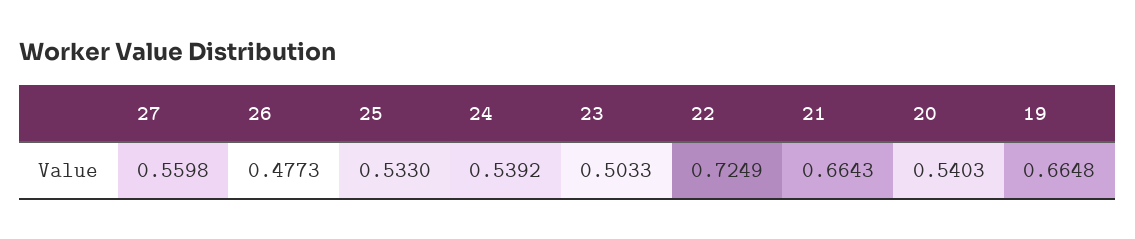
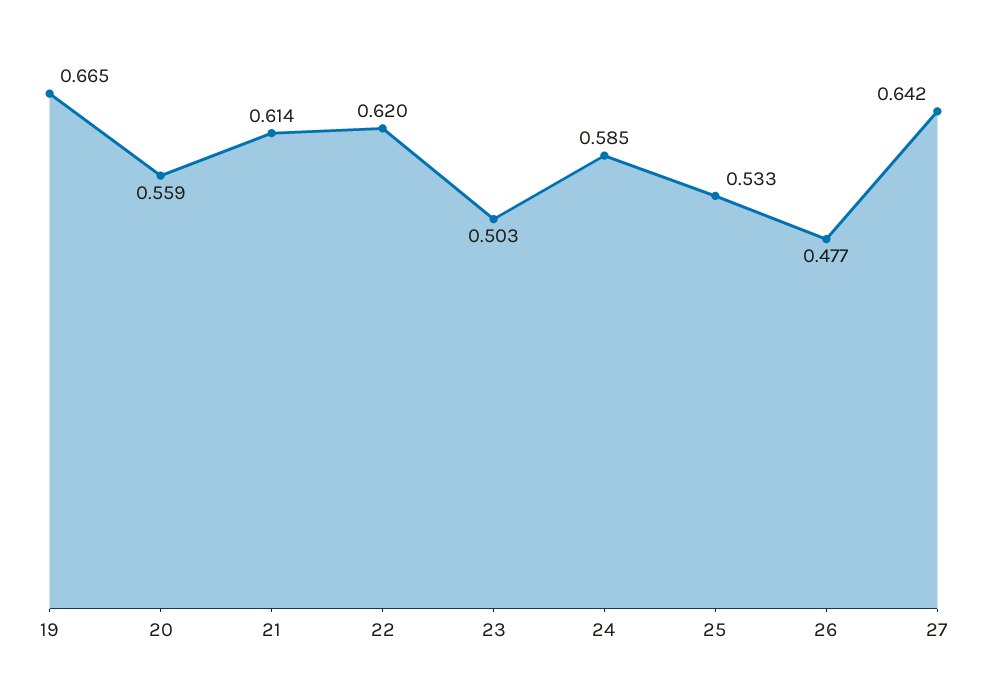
  {
-   "27": 0.5598,
+   "27": 0.642,
    "26": 0.4773,
    "25": 0.533,
-   "24": 0.5392,
+   "24": 0.585,
    "23": 0.5033,
-   "22": 0.7249,
+   "22": 0.62,
-   "21": 0.6643,
+   "21": 0.614,
-   "20": 0.5403,
+   "20": 0.559,
    "19": 0.6648
  }

